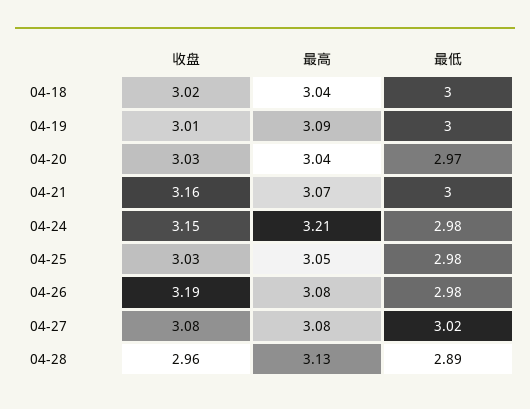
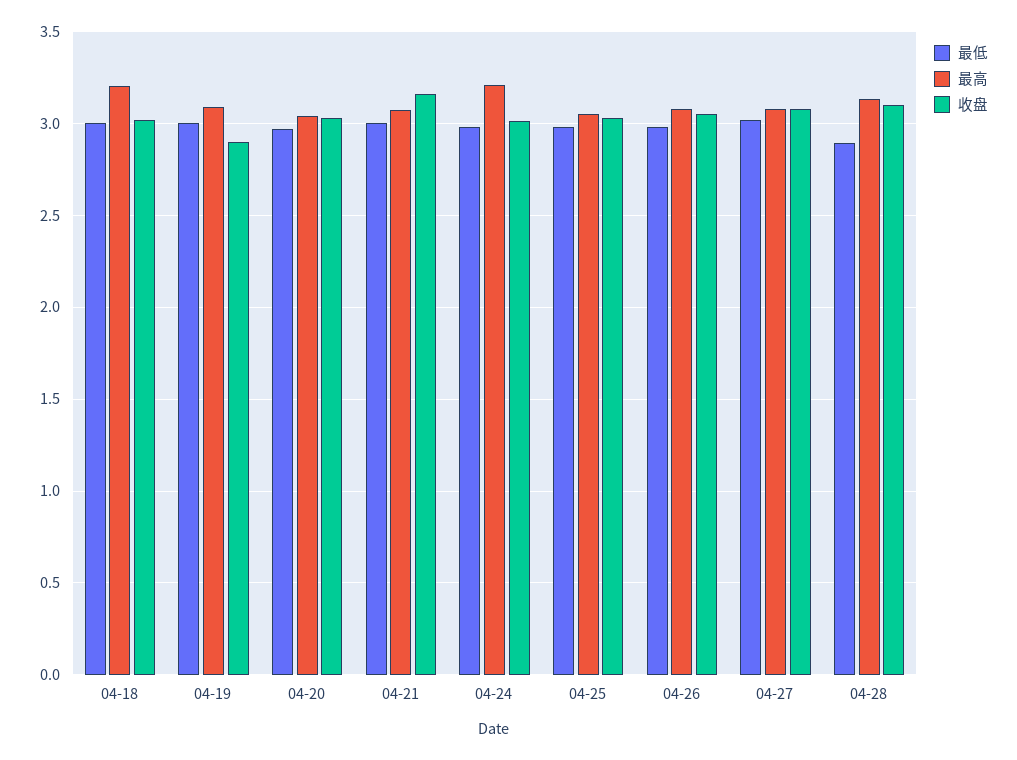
  {
    "收盘": {
      "04-18": 3.02,
-     "04-19": 3.01,
+     "04-19": 2.9,
      "04-20": 3.03,
      "04-21": 3.16,
-     "04-24": 3.15,
+     "04-24": 3,
      "04-25": 3.03,
-     "04-26": 3.19,
+     "04-26": 3.05,
      "04-27": 3.08,
-     "04-28": 2.96
+     "04-28": 3.1
    },
    "最高": {
-     "04-18": 3.04,
+     "04-18": 3.2,
      "04-19": 3.09,
      "04-20": 3.04,
      "04-21": 3.07,
      "04-24": 3.21,
      "04-25": 3.05,
      "04-26": 3.08,
      "04-27": 3.08,
      "04-28": 3.13
    },
    "最低": {
      "04-18": 3,
      "04-19": 3,
      "04-20": 2.97,
      "04-21": 3,
      "04-24": 2.98,
      "04-25": 2.98,
      "04-26": 2.98,
      "04-27": 3.02,
      "04-28": 2.89
    }
  }

